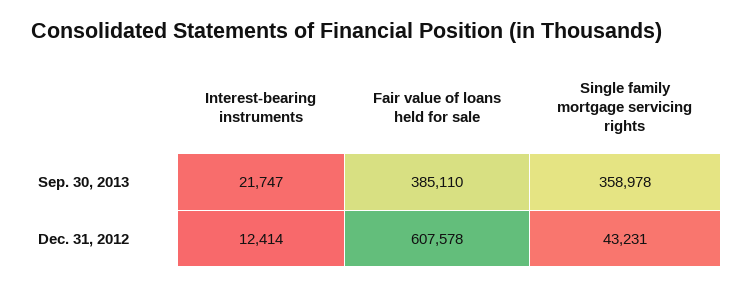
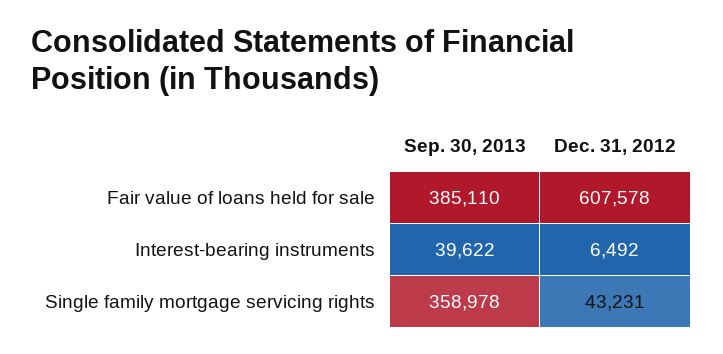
  {
    "Interest-bearing instruments": {
-     "Sep. 30, 2013": 21747,
+     "Sep. 30, 2013": 39622,
-     "Dec. 31, 2012": 12414
+     "Dec. 31, 2012": 6492
    },
    "Fair value of loans held for sale": {
      "Sep. 30, 2013": 385110,
      "Dec. 31, 2012": 607578
    },
    "Single family mortgage servicing rights": {
      "Sep. 30, 2013": 358978,
      "Dec. 31, 2012": 43231
    }
  }

